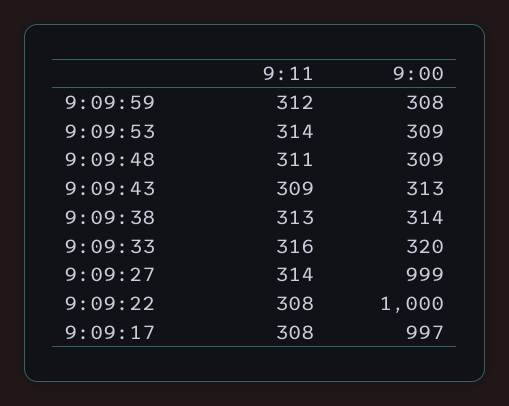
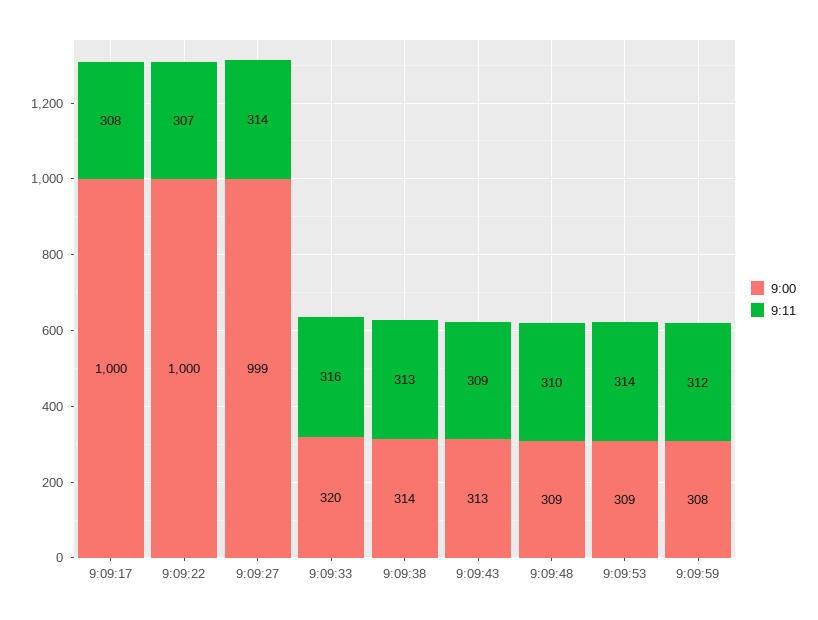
  {
    "9:11": {
      "9:09:59": 312,
      "9:09:53": 314,
-     "9:09:48": 311,
+     "9:09:48": 310,
      "9:09:43": 309,
      "9:09:38": 313,
      "9:09:33": 316,
      "9:09:27": 314,
-     "9:09:22": 308,
+     "9:09:22": 307,
      "9:09:17": 308
    },
    "9:00": {
      "9:09:59": 308,
      "9:09:53": 309,
      "9:09:48": 309,
      "9:09:43": 313,
      "9:09:38": 314,
      "9:09:33": 320,
      "9:09:27": 999,
      "9:09:22": 1000,
-     "9:09:17": 997
+     "9:09:17": 1000
    }
  }

